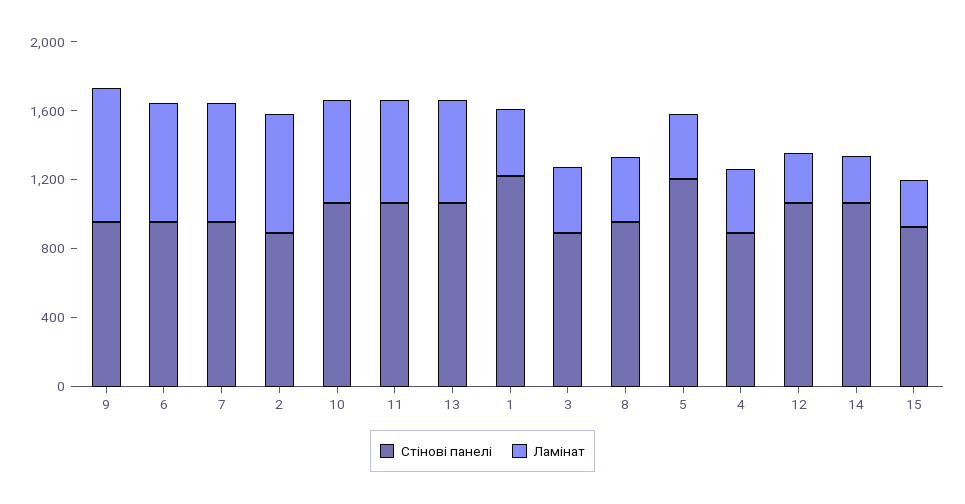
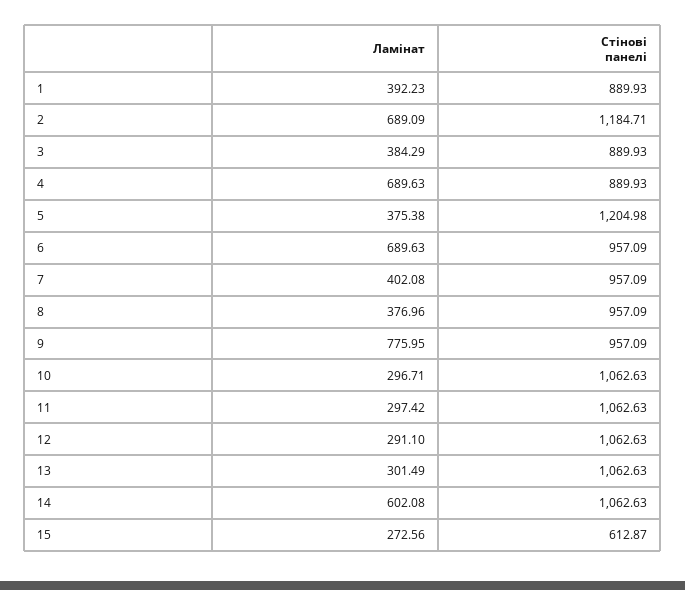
  {
    "Стінові панелі": {
      "9": 957.09,
      "6": 957.09,
      "7": 957.09,
-     "2": 900,
+     "2": 1184.71,
      "10": 1062.63,
      "11": 1062.63,
      "13": 1062.63,
-     "1": 1200,
+     "1": 889.93,
      "3": 889.93,
      "8": 957.09,
      "5": 1204.98,
      "4": 889.93,
      "12": 1062.63,
      "14": 1062.63,
-     "15": 900
+     "15": 612.87
    },
    "Ламінат": {
      "9": 775.95,
      "6": 689.63,
-     "7": 700,
+     "7": 402.08,
      "2": 689.09,
-     "10": 600,
+     "10": 296.71,
-     "11": 600,
+     "11": 297.42,
-     "13": 600,
+     "13": 301.49,
      "1": 392.23,
      "3": 384.29,
      "8": 376.96,
      "5": 375.38,
-     "4": 400,
+     "4": 689.63,
      "12": 291.1,
-     "14": 300,
+     "14": 602.08,
      "15": 272.56
    }
  }

